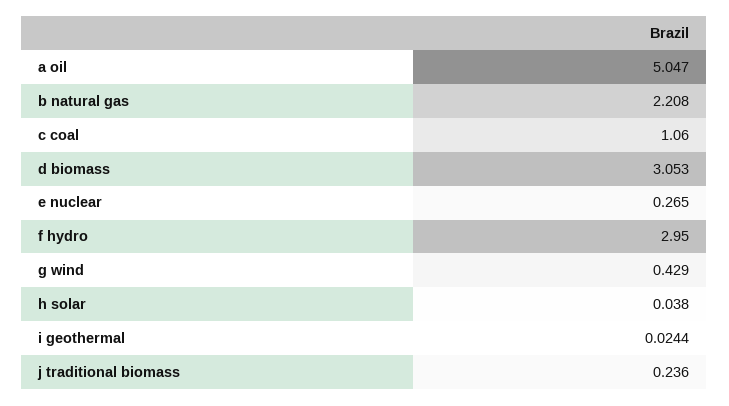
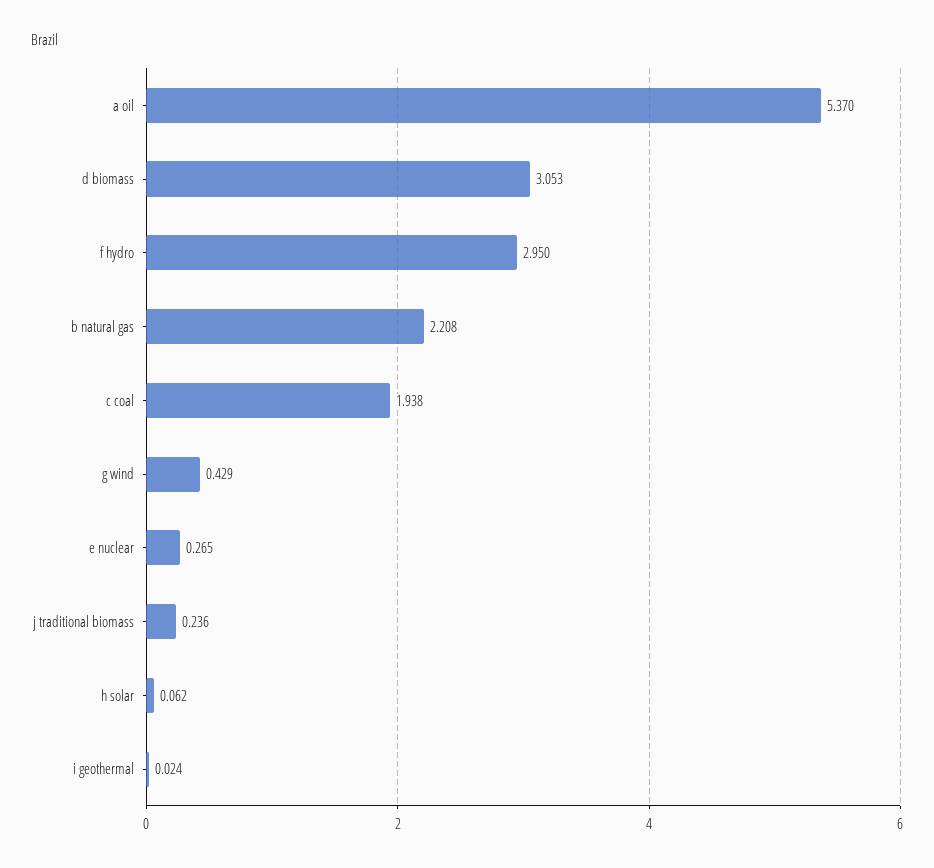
  {
-   "a oil": 5.047,
+   "a oil": 5.37,
    "b natural gas": 2.208,
-   "c coal": 1.06,
+   "c coal": 1.938,
    "d biomass": 3.053,
    "e nuclear": 0.265,
    "f hydro": 2.95,
    "g wind": 0.429,
-   "h solar": 0.038,
+   "h solar": 0.062,
    "i geothermal": 0.0244,
    "j traditional biomass": 0.236
  }

